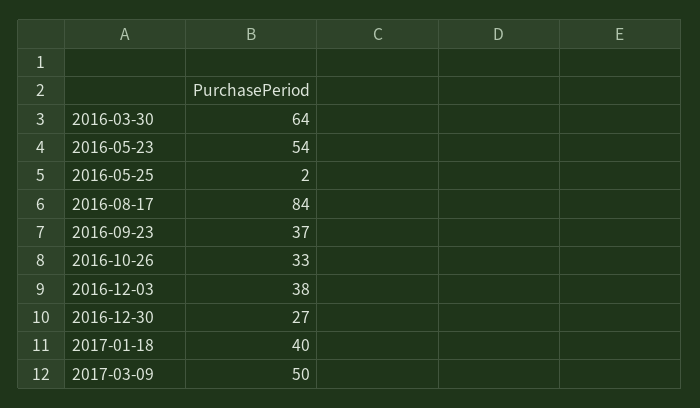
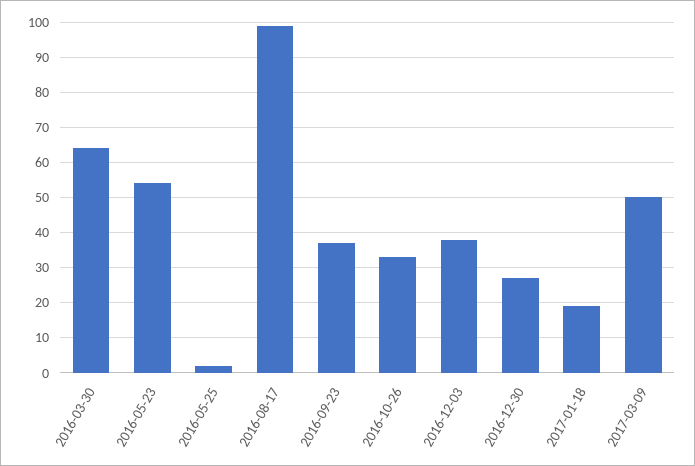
  {
    "2016-03-30": 64,
    "2016-05-23": 54,
    "2016-05-25": 2,
-   "2016-08-17": 84,
+   "2016-08-17": 100,
    "2016-09-23": 37,
    "2016-10-26": 33,
    "2016-12-03": 38,
    "2016-12-30": 27,
-   "2017-01-18": 40,
+   "2017-01-18": 20,
    "2017-03-09": 50
  }

